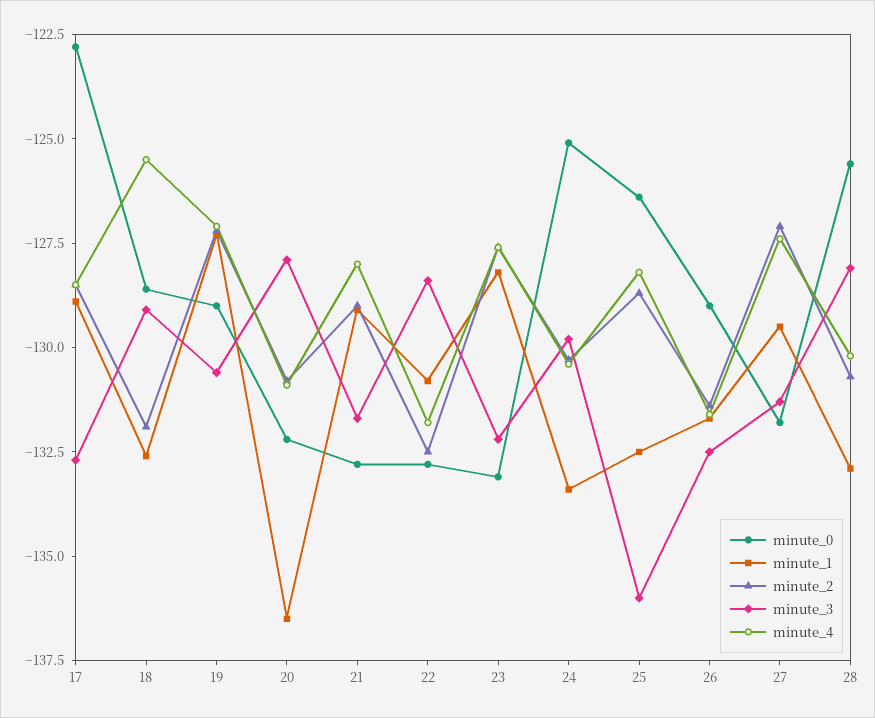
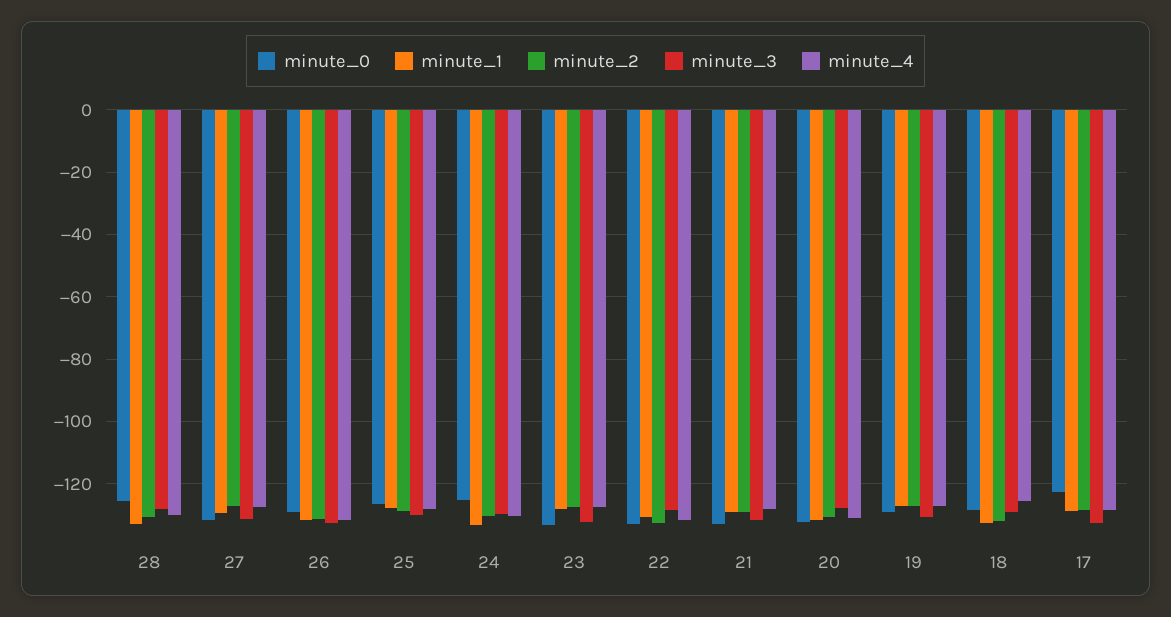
  {
    "minute_0": {
      "17": -123,
      "18": -128.5,
      "19": -129,
      "20": -132,
      "21": -133,
      "22": -133,
      "23": -133,
      "24": -125,
      "25": -126.5,
      "26": -129,
      "27": -132,
      "28": -125.5
    },
    "minute_1": {
      "17": -129,
      "18": -132.5,
      "19": -127.5,
-     "20": -136.5,
+     "20": -132,
      "21": -129,
      "22": -131,
      "23": -128,
      "24": -133.5,
-     "25": -132.5,
+     "25": -128,
      "26": -131.5,
      "27": -129.5,
      "28": -133
    },
    "minute_2": {
      "17": -128.5,
      "18": -132,
      "19": -127,
      "20": -131,
      "21": -129,
      "22": -132.5,
      "23": -127.5,
      "24": -130.5,
      "25": -128.5,
      "26": -131.5,
      "27": -127,
      "28": -130.5
    },
    "minute_3": {
      "17": -132.5,
      "18": -129,
      "19": -130.5,
      "20": -128,
      "21": -131.5,
      "22": -128.5,
      "23": -132,
      "24": -130,
-     "25": -136,
+     "25": -130,
      "26": -132.5,
      "27": -131.5,
      "28": -128
    },
    "minute_4": {
      "17": -128.5,
      "18": -125.5,
      "19": -127,
      "20": -131,
      "21": -128,
      "22": -132,
      "23": -127.5,
      "24": -130.5,
      "25": -128,
      "26": -131.5,
      "27": -127.5,
      "28": -130
    }
  }

